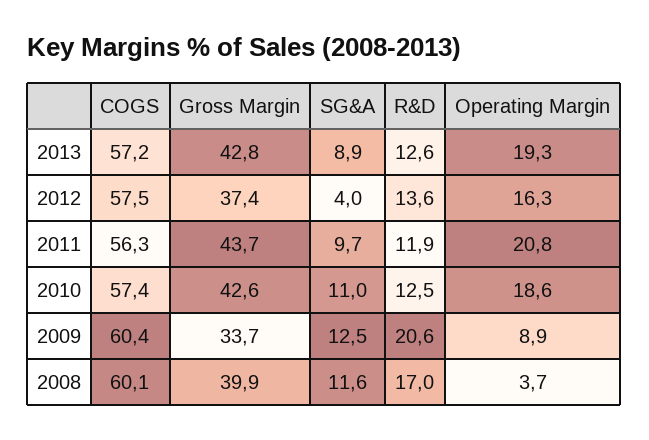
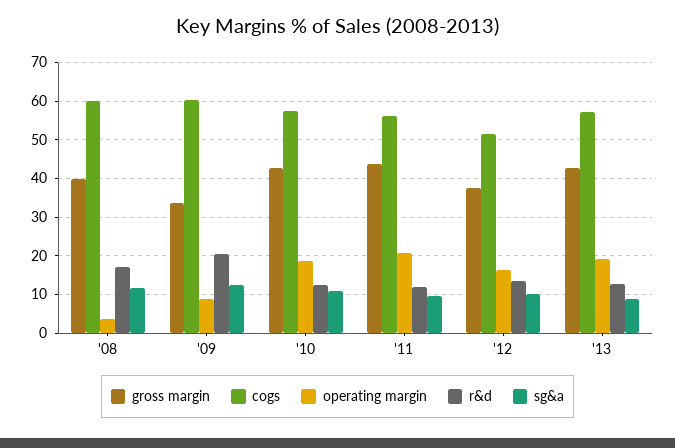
  {
    "COGS": {
      "2013": 57.2,
-     "2012": 57.5,
+     "2012": 52,
      "2011": 56.3,
      "2010": 57.4,
      "2009": 60.4,
      "2008": 60.1
    },
    "Gross Margin": {
      "2013": 42.8,
      "2012": 37.4,
      "2011": 43.7,
      "2010": 42.6,
      "2009": 33.7,
      "2008": 39.9
    },
    "SG&A": {
      "2013": 8.9,
-     "2012": 4,
+     "2012": 10,
      "2011": 9.7,
      "2010": 11,
      "2009": 12.5,
      "2008": 11.6
    },
    "R&D": {
      "2013": 12.6,
      "2012": 13.6,
      "2011": 11.9,
      "2010": 12.5,
      "2009": 20.6,
      "2008": 17
    },
    "Operating Margin": {
      "2013": 19.3,
      "2012": 16.3,
      "2011": 20.8,
      "2010": 18.6,
      "2009": 8.9,
      "2008": 3.7
    }
  }

